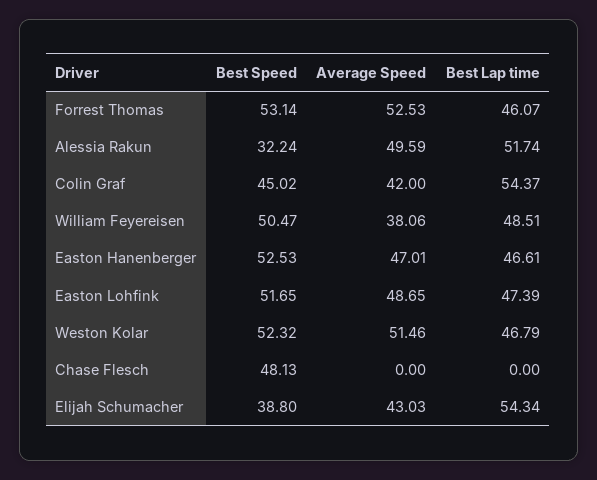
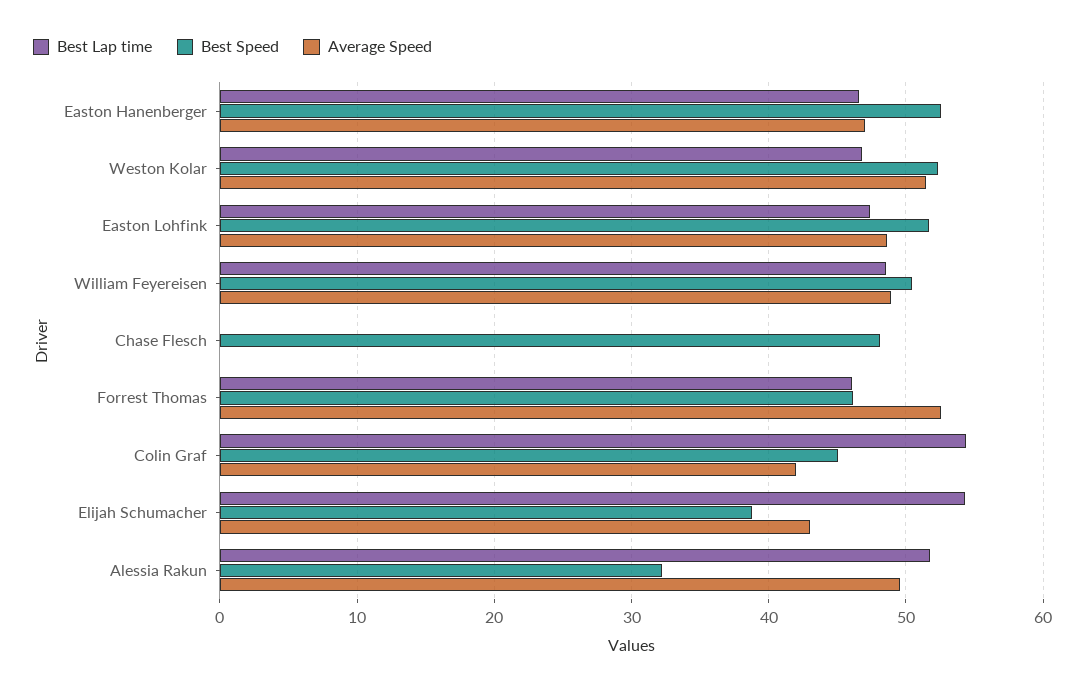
  {
    "Best Speed": {
-     "Forrest Thomas": 53.14,
+     "Forrest Thomas": 46,
      "Alessia Rakun": 32.24,
      "Colin Graf": 45.02,
      "William Feyereisen": 50.47,
      "Easton Hanenberger": 52.53,
      "Easton Lohfink": 51.65,
      "Weston Kolar": 52.32,
      "Chase Flesch": 48.13,
      "Elijah Schumacher": 38.8
    },
    "Average Speed": {
      "Forrest Thomas": 52.53,
      "Alessia Rakun": 49.59,
      "Colin Graf": 42,
-     "William Feyereisen": 38.06,
+     "William Feyereisen": 49,
      "Easton Hanenberger": 47.01,
      "Easton Lohfink": 48.65,
      "Weston Kolar": 51.46,
      "Chase Flesch": 0,
      "Elijah Schumacher": 43.03
    },
    "Best Lap time": {
      "Forrest Thomas": 46.07,
      "Alessia Rakun": 51.74,
      "Colin Graf": 54.37,
      "William Feyereisen": 48.51,
      "Easton Hanenberger": 46.61,
      "Easton Lohfink": 47.39,
      "Weston Kolar": 46.79,
      "Chase Flesch": 0,
      "Elijah Schumacher": 54.34
    }
  }

